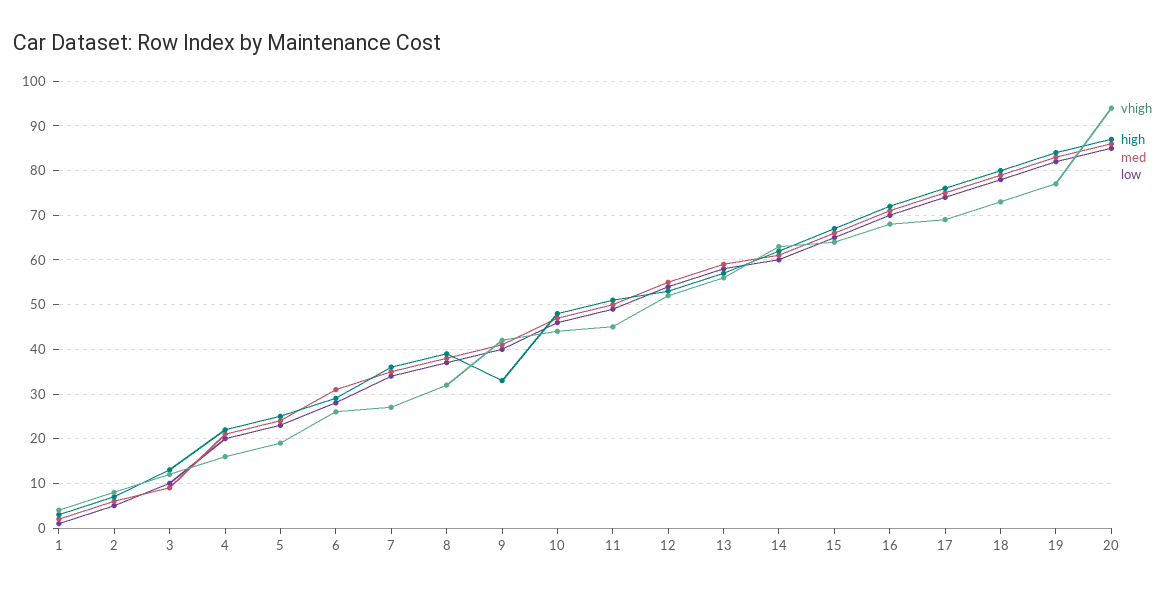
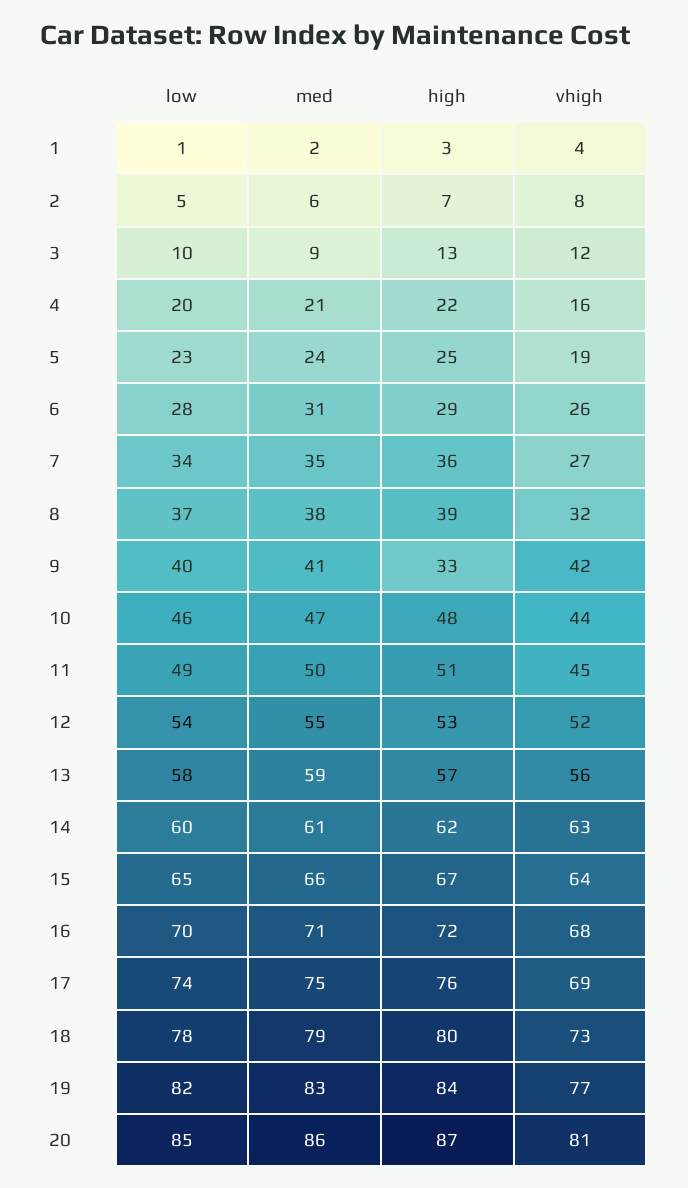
  {
    "vhigh": {
      "1": 4,
      "2": 8,
      "3": 12,
      "4": 16,
      "5": 19,
      "6": 26,
      "7": 27,
      "8": 32,
      "9": 42,
      "10": 44,
      "11": 45,
      "12": 52,
      "13": 56,
      "14": 63,
      "15": 64,
      "16": 68,
      "17": 69,
      "18": 73,
      "19": 77,
-     "20": 95
+     "20": 81
    },
    "high": {
      "1": 3,
      "2": 7,
      "3": 13,
      "4": 22,
      "5": 25,
      "6": 29,
      "7": 36,
      "8": 39,
      "9": 33,
      "10": 48,
      "11": 51,
      "12": 53,
      "13": 57,
      "14": 62,
      "15": 67,
      "16": 72,
      "17": 76,
      "18": 80,
      "19": 84,
      "20": 87
    },
    "med": {
      "1": 2,
      "2": 6,
      "3": 9,
      "4": 21,
      "5": 24,
      "6": 31,
      "7": 35,
      "8": 38,
      "9": 41,
      "10": 47,
      "11": 50,
      "12": 55,
      "13": 59,
      "14": 61,
      "15": 66,
      "16": 71,
      "17": 75,
      "18": 79,
      "19": 83,
      "20": 86
    },
    "low": {
      "1": 1,
      "2": 5,
      "3": 10,
      "4": 20,
      "5": 23,
      "6": 28,
      "7": 34,
      "8": 37,
      "9": 40,
      "10": 46,
      "11": 49,
      "12": 54,
      "13": 58,
      "14": 60,
      "15": 65,
      "16": 70,
      "17": 74,
      "18": 78,
      "19": 82,
      "20": 85
    }
  }

